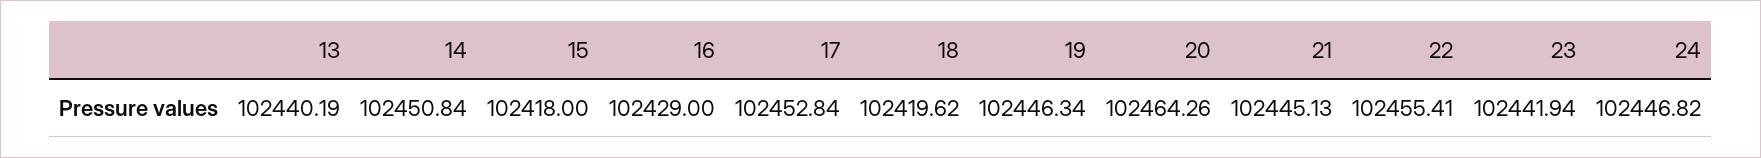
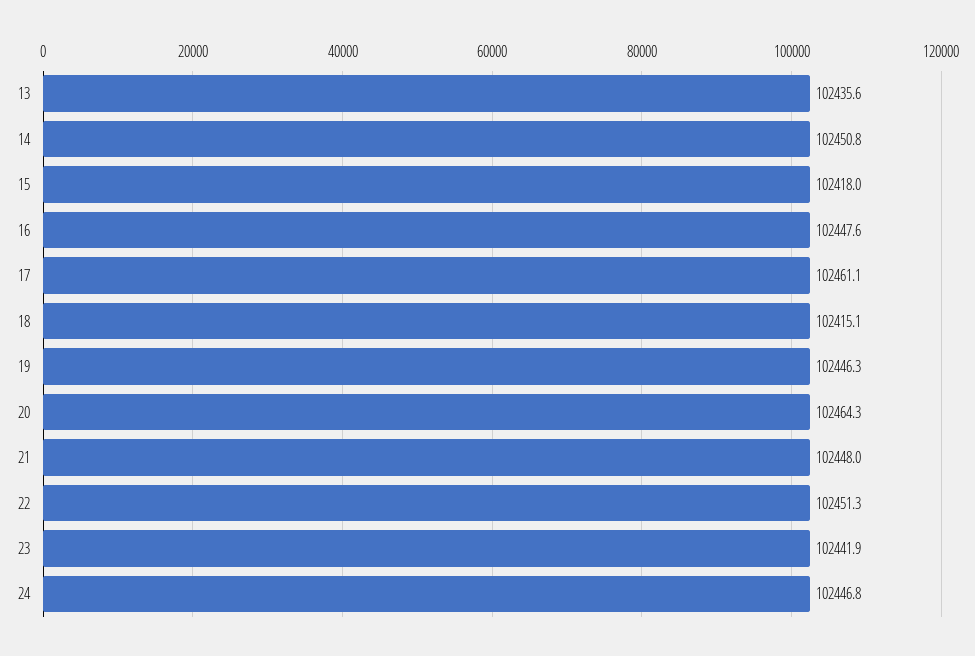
  {
-   "13": 102440.19,
+   "13": 102435.6,
    "14": 102450.84,
    "15": 102418,
-   "16": 102429,
+   "16": 102447.6,
-   "17": 102452.84,
+   "17": 102461.1,
-   "18": 102419.62,
+   "18": 102415.1,
    "19": 102446.34,
    "20": 102464.26,
-   "21": 102445.13,
+   "21": 102448,
-   "22": 102455.41,
+   "22": 102451.3,
    "23": 102441.94,
    "24": 102446.82
  }

